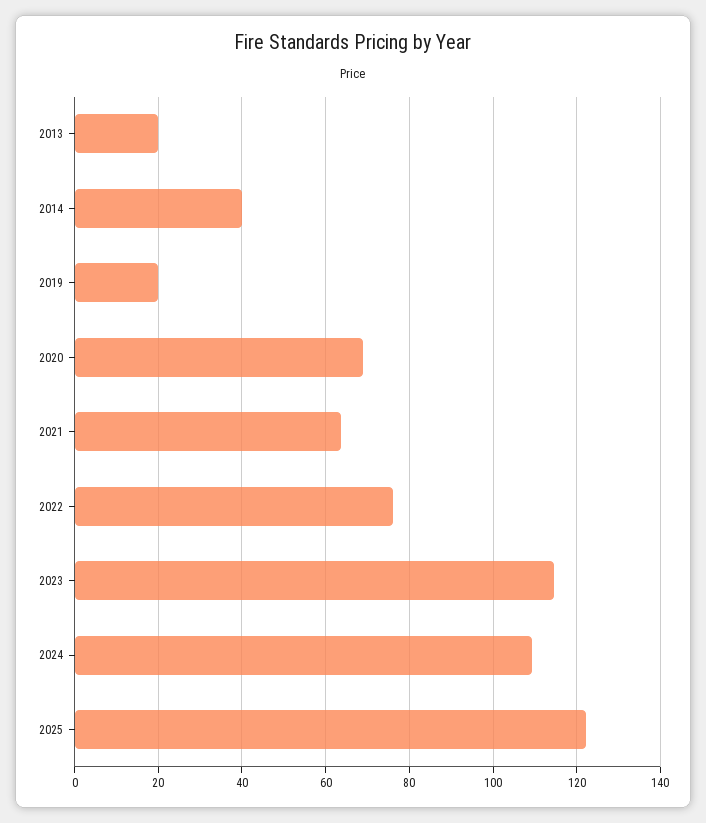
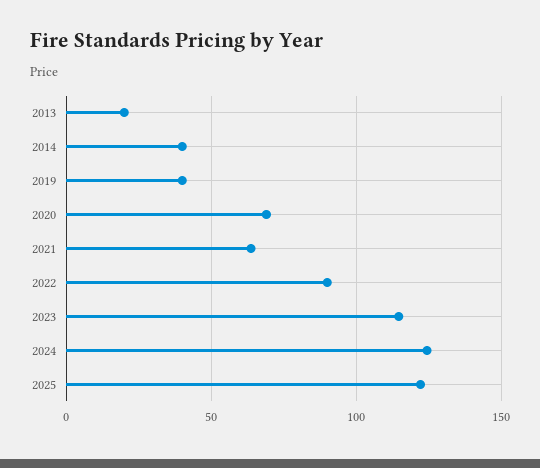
  {
    "2013": 20,
    "2014": 40,
-   "2019": 20,
+   "2019": 40,
    "2020": 70,
    "2021": 64,
-   "2022": 76,
+   "2022": 90,
    "2023": 114,
-   "2024": 110,
+   "2024": 125,
    "2025": 122
  }

